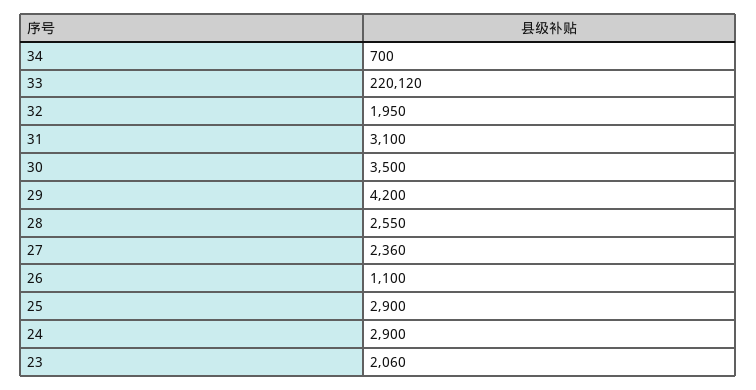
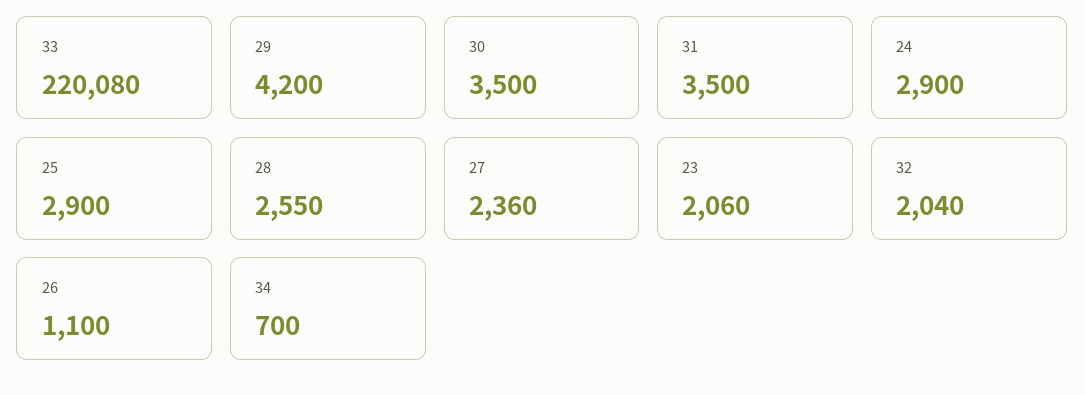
  {
    "34": 700,
-   "33": 220120,
+   "33": 220080,
-   "32": 1950,
+   "32": 2040,
-   "31": 3100,
+   "31": 3500,
    "30": 3500,
    "29": 4200,
    "28": 2550,
    "27": 2360,
    "26": 1100,
    "25": 2900,
    "24": 2900,
    "23": 2060
  }

